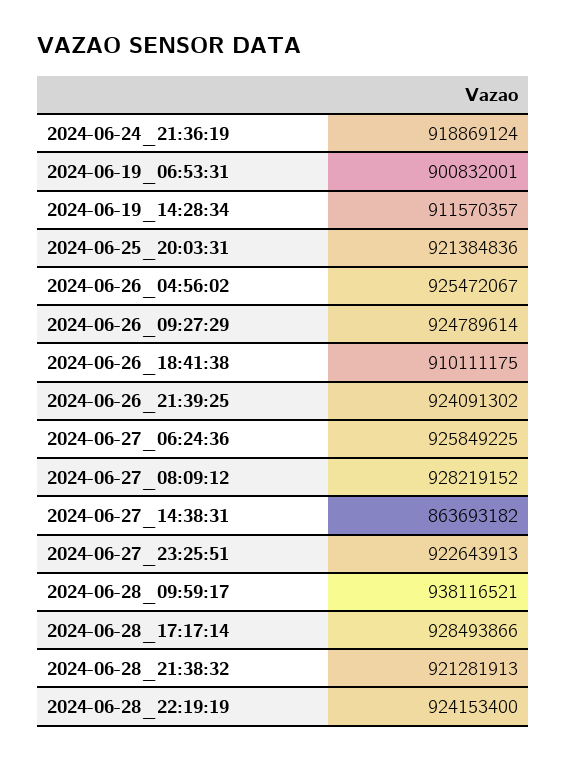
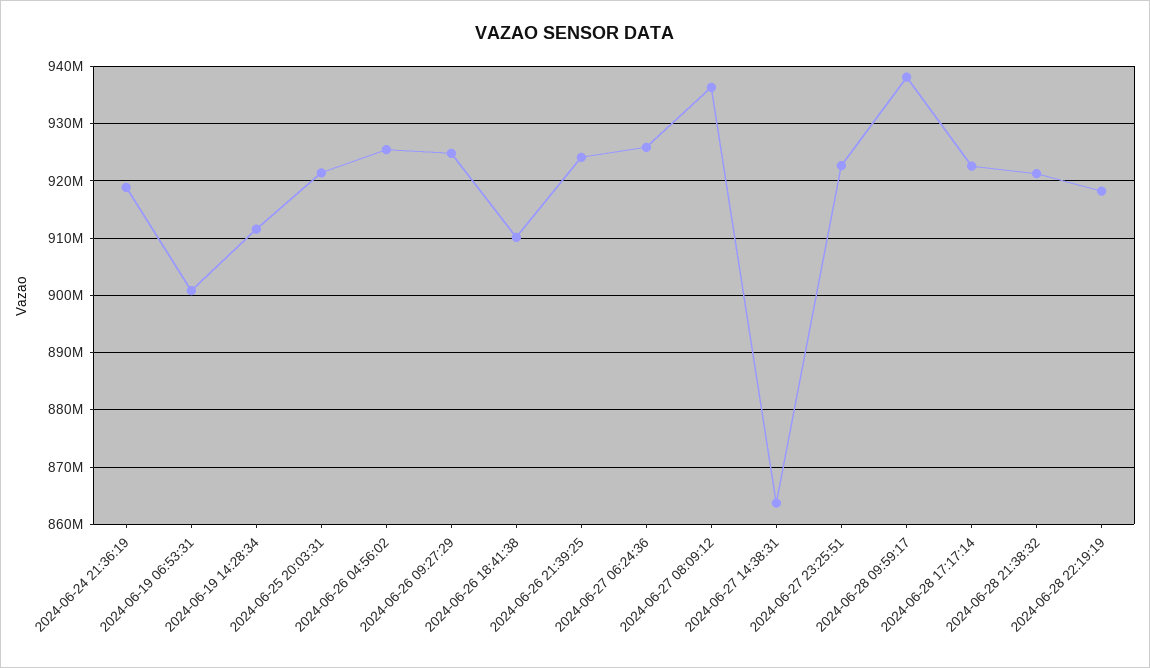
  {
    "2024-06-24_21:36:19": 918869124,
    "2024-06-19_06:53:31": 900832001,
    "2024-06-19_14:28:34": 911570357,
    "2024-06-25_20:03:31": 921384836,
    "2024-06-26_04:56:02": 925472067,
    "2024-06-26_09:27:29": 924789614,
    "2024-06-26_18:41:38": 910111175,
    "2024-06-26_21:39:25": 924091302,
    "2024-06-27_06:24:36": 925849225,
-   "2024-06-27_08:09:12": 928219152,
+   "2024-06-27_08:09:12": 936000000,
    "2024-06-27_14:38:31": 863693182,
    "2024-06-27_23:25:51": 922643913,
    "2024-06-28_09:59:17": 938116521,
-   "2024-06-28_17:17:14": 928493866,
+   "2024-06-28_17:17:14": 922000000,
    "2024-06-28_21:38:32": 921281913,
-   "2024-06-28_22:19:19": 924153400
+   "2024-06-28_22:19:19": 918000000
  }

